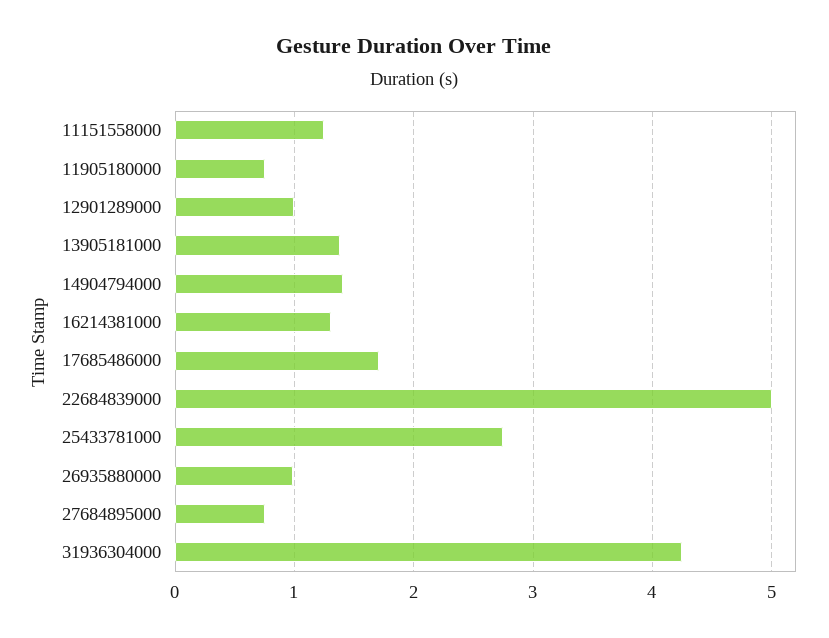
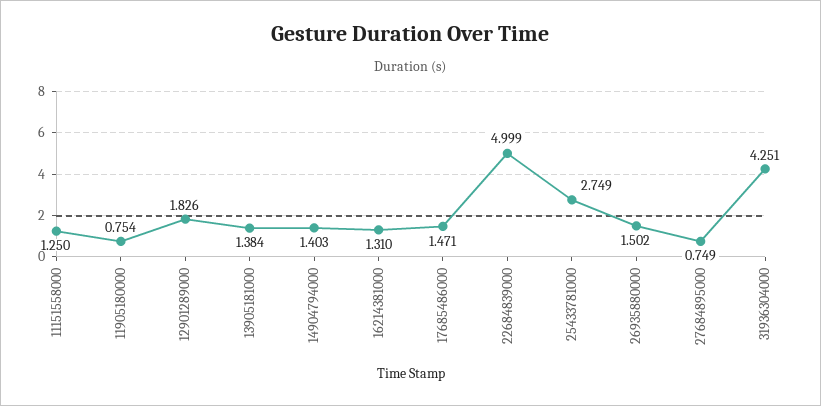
  {
    "11151558000": 1.25,
    "11905180000": 0.754,
-   "12901289000": 1,
+   "12901289000": 1.826,
    "13905181000": 1.384,
    "14904794000": 1.403,
    "16214381000": 1.31,
-   "17685486000": 1.7,
+   "17685486000": 1.471,
    "22684839000": 4.999,
    "25433781000": 2.749,
-   "26935880000": 1,
+   "26935880000": 1.502,
    "27684895000": 0.749,
    "31936304000": 4.251
  }

